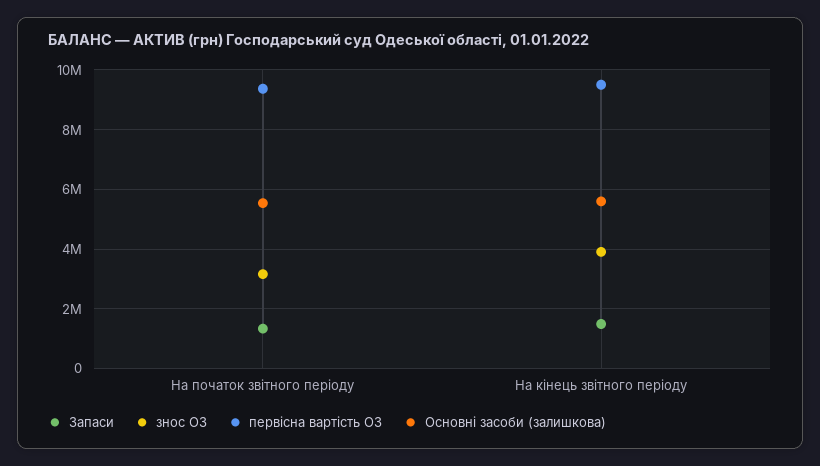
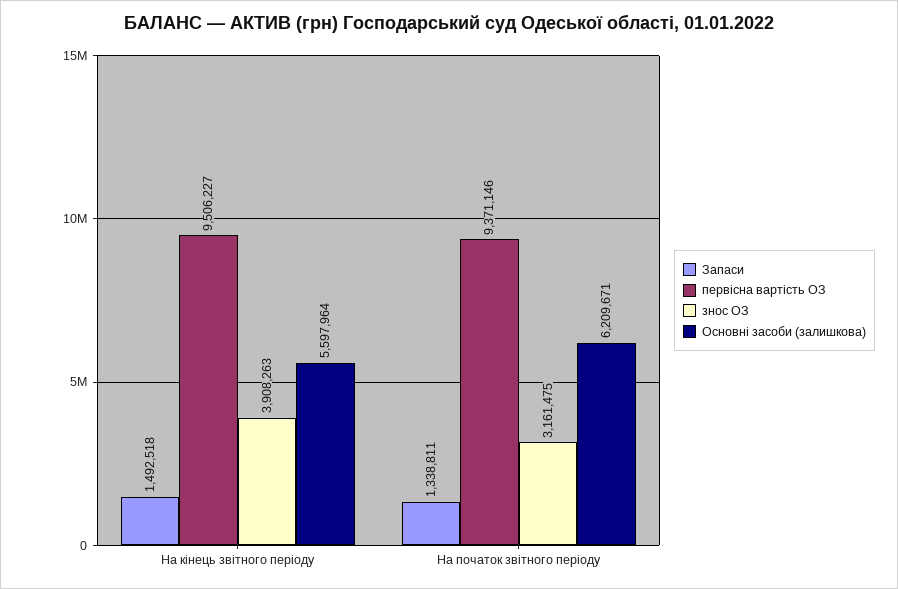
  {
    "Запаси": {
      "На початок звітного періоду": 1338811,
      "На кінець звітного періоду": 1492518
    },
    "знос ОЗ": {
      "На початок звітного періоду": 3161475,
      "На кінець звітного періоду": 3908263
    },
    "первісна вартість ОЗ": {
      "На початок звітного періоду": 9371146,
      "На кінець звітного періоду": 9506227
    },
    "Основні засоби (залишкова)": {
-     "На початок звітного періоду": 5500000,
+     "На початок звітного періоду": 6209671,
      "На кінець звітного періоду": 5597964
    }
  }

